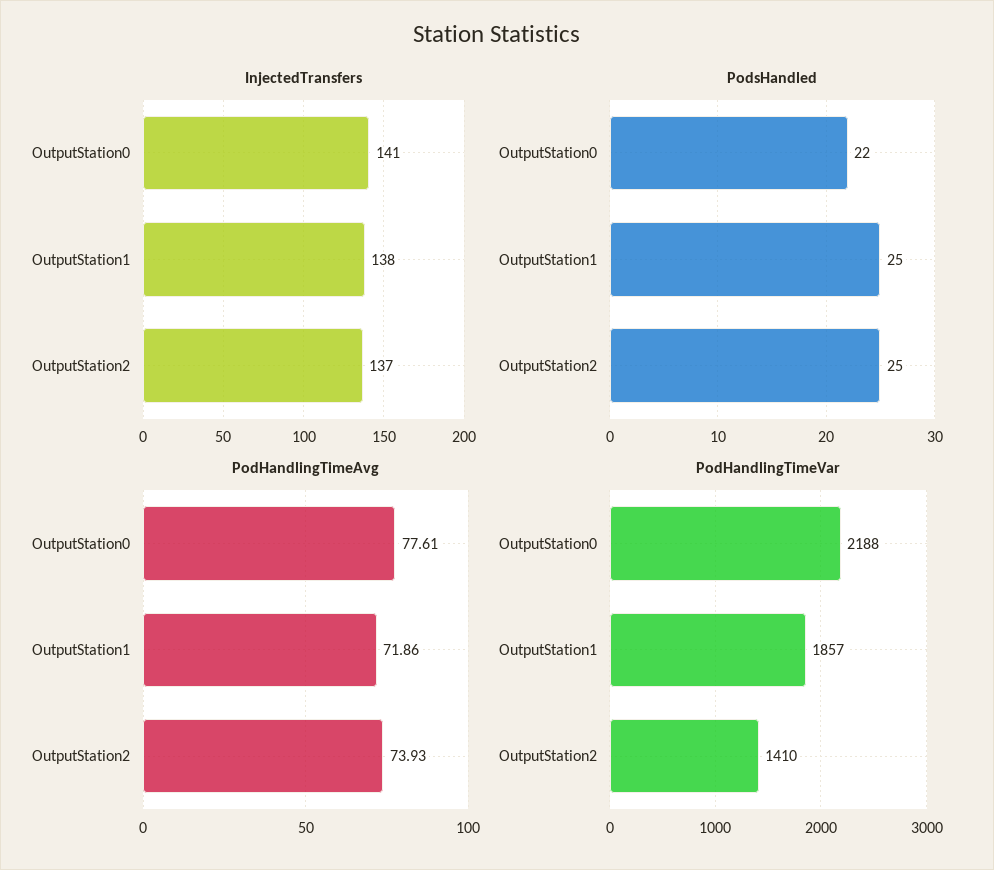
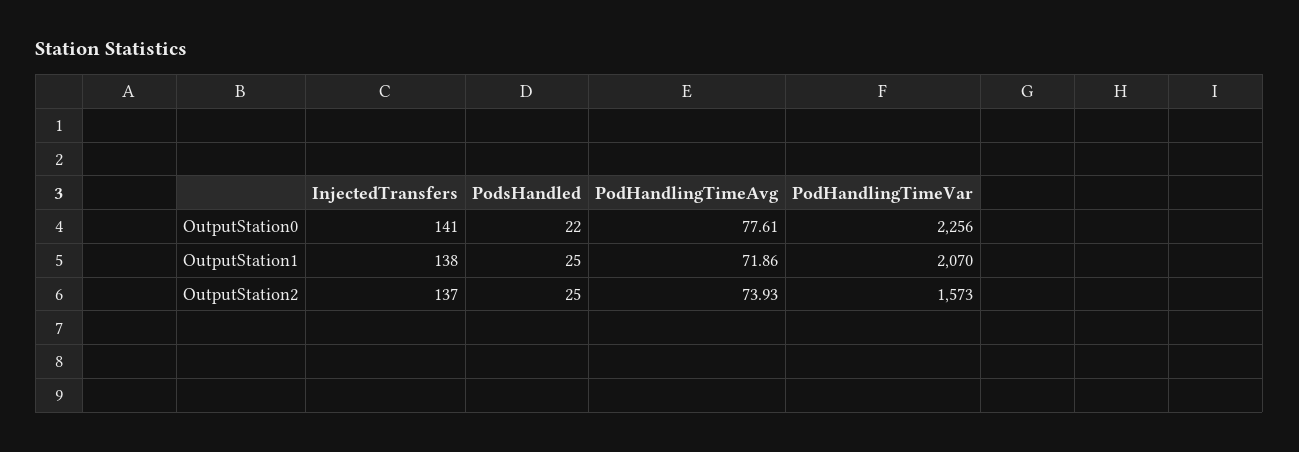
  {
    "InjectedTransfers": {
      "OutputStation0": 141,
      "OutputStation1": 138,
      "OutputStation2": 137
    },
    "PodsHandled": {
      "OutputStation0": 22,
      "OutputStation1": 25,
      "OutputStation2": 25
    },
    "PodHandlingTimeAvg": {
      "OutputStation0": 77.61,
      "OutputStation1": 71.86,
      "OutputStation2": 73.93
    },
    "PodHandlingTimeVar": {
-     "OutputStation0": 2188,
+     "OutputStation0": 2256,
-     "OutputStation1": 1857,
+     "OutputStation1": 2070,
-     "OutputStation2": 1410
+     "OutputStation2": 1573
    }
  }

